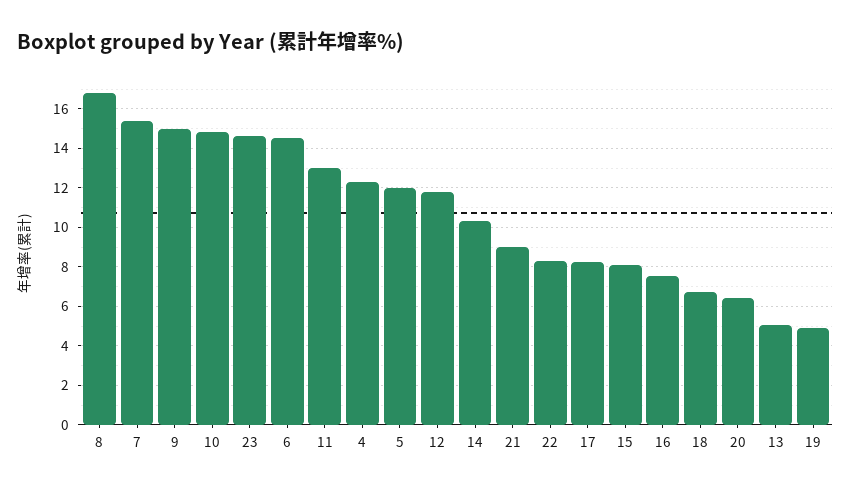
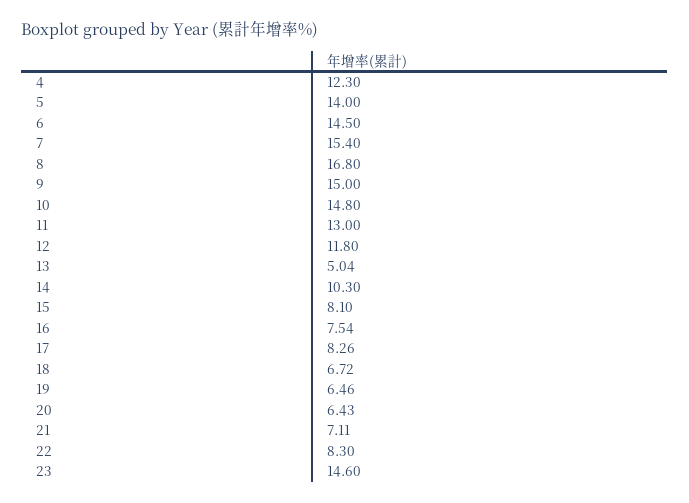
  {
    "8": 16.8,
    "7": 15.4,
    "9": 15,
    "10": 14.8,
    "23": 14.6,
    "6": 14.5,
    "11": 13,
    "4": 12.3,
-   "5": 12,
+   "5": 14,
    "12": 11.8,
    "14": 10.3,
-   "21": 9,
+   "21": 7.11,
    "22": 8.3,
    "17": 8.26,
    "15": 8.1,
    "16": 7.54,
    "18": 6.72,
    "20": 6.43,
    "13": 5.04,
-   "19": 5
+   "19": 6.46
  }

